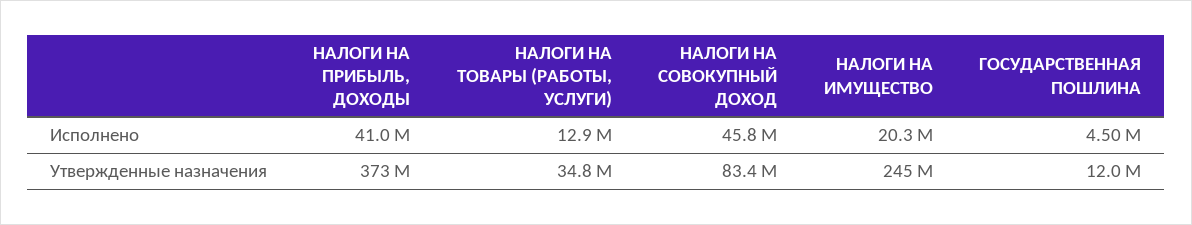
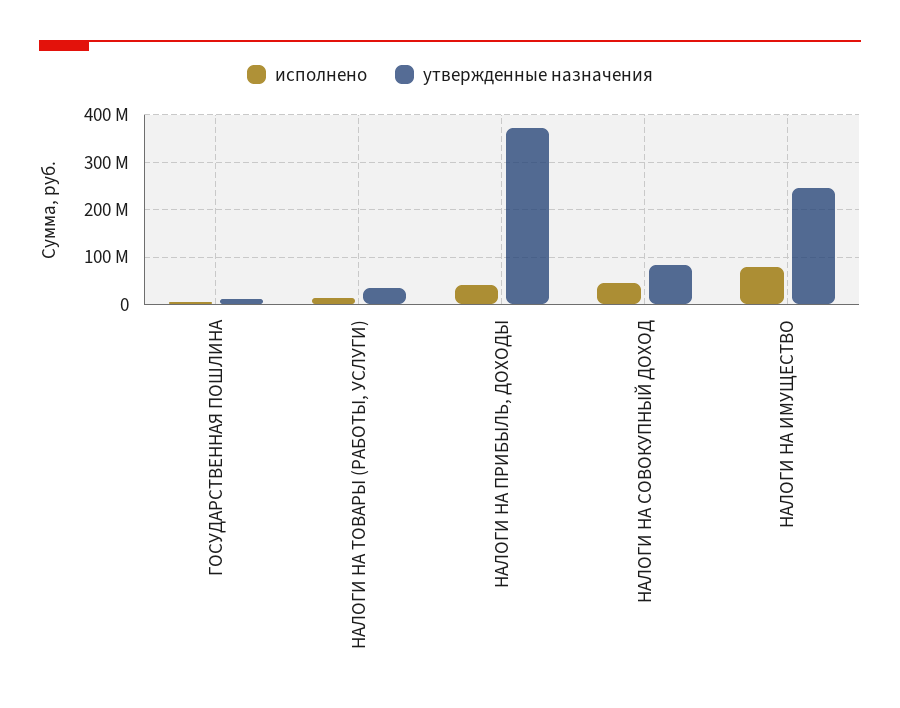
  {
    "Исполнено": {
      "НАЛОГИ НА ПРИБЫЛЬ, ДОХОДЫ": 41000000,
      "НАЛОГИ НА ТОВАРЫ (РАБОТЫ, УСЛУГИ)": 12900000,
      "НАЛОГИ НА СОВОКУПНЫЙ ДОХОД": 45800000,
-     "НАЛОГИ НА ИМУЩЕСТВО": 20300000,
+     "НАЛОГИ НА ИМУЩЕСТВО": 80000000,
      "ГОСУДАРСТВЕННАЯ ПОШЛИНА": 4500000
    },
    "Утвержденные назначения": {
      "НАЛОГИ НА ПРИБЫЛЬ, ДОХОДЫ": 373000000,
      "НАЛОГИ НА ТОВАРЫ (РАБОТЫ, УСЛУГИ)": 34800000,
      "НАЛОГИ НА СОВОКУПНЫЙ ДОХОД": 83400000,
      "НАЛОГИ НА ИМУЩЕСТВО": 245000000,
      "ГОСУДАРСТВЕННАЯ ПОШЛИНА": 12000000
    }
  }

